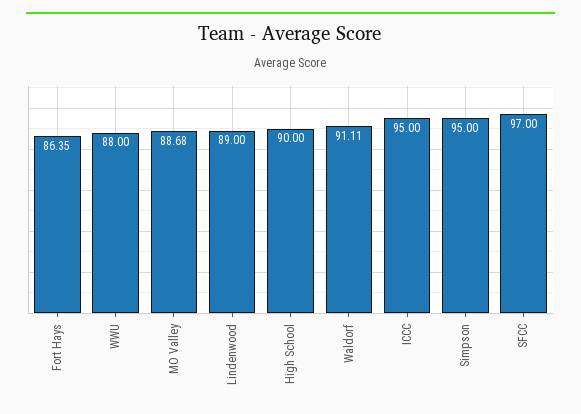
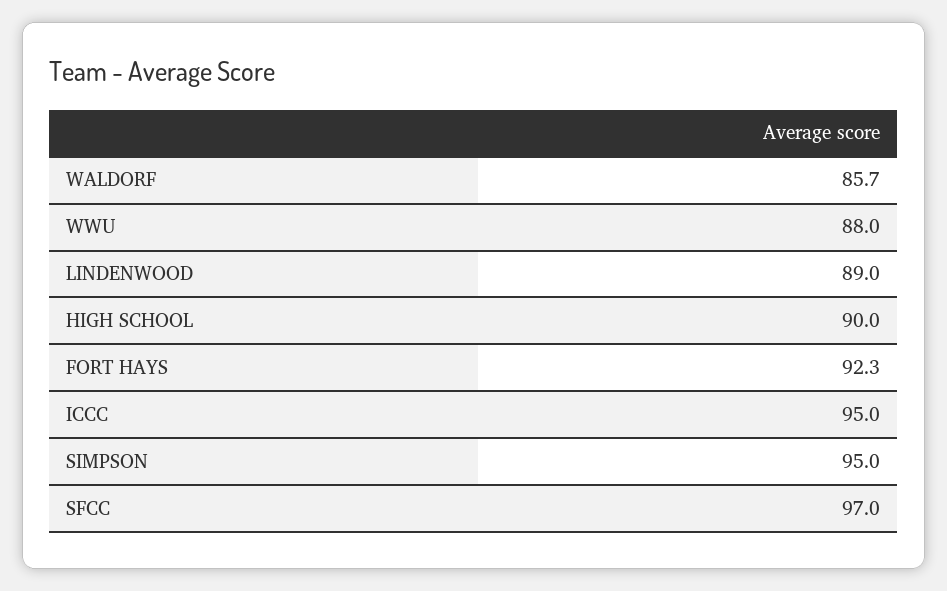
  {
-   "Fort Hays": 86.35,
+   "Fort Hays": 92.3,
    "WWU": 88,
-   "MO Valley": 88.68,
    "Lindenwood": 89,
    "High School": 90,
-   "Waldorf": 91.11,
+   "Waldorf": 85.7,
    "ICCC": 95,
    "Simpson": 95,
    "SFCC": 97
  }

